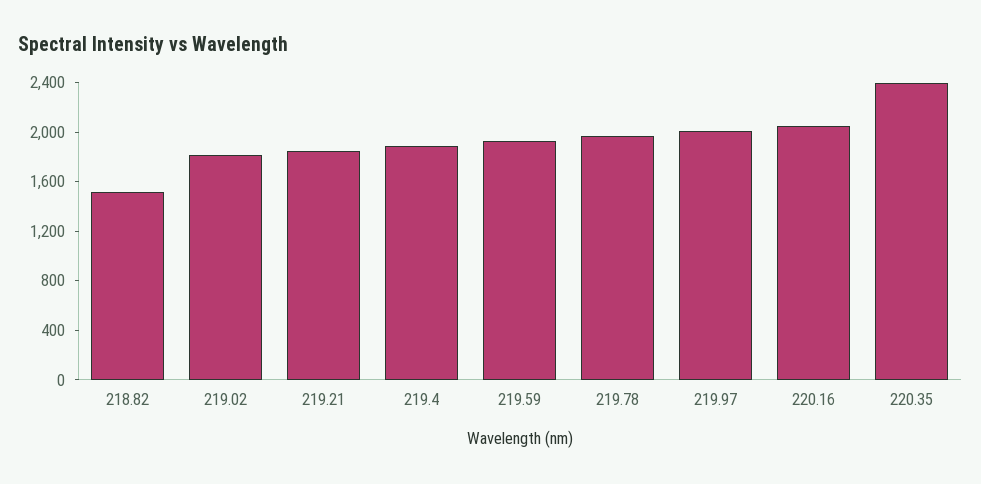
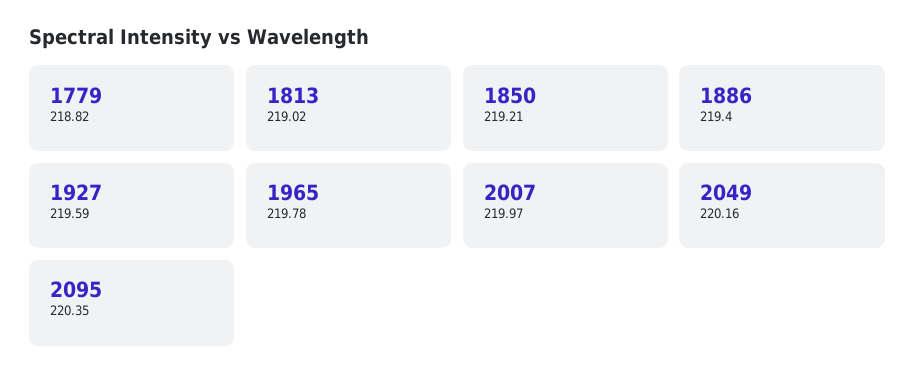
  {
-   "218.82": 1500,
+   "218.82": 1779,
    "219.02": 1813,
    "219.21": 1850,
    "219.4": 1886,
    "219.59": 1927,
    "219.78": 1965,
    "219.97": 2007,
    "220.16": 2049,
-   "220.35": 2400
+   "220.35": 2095
  }

